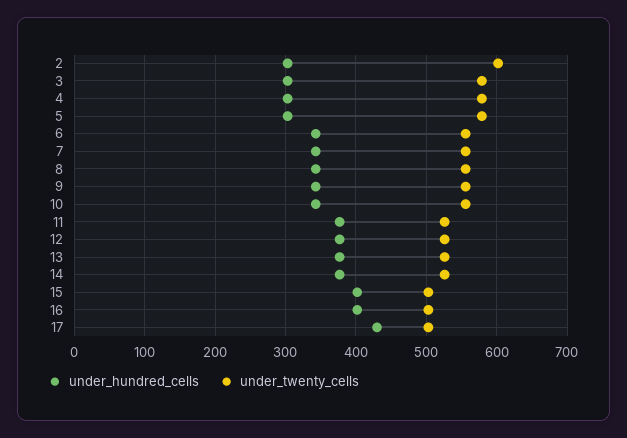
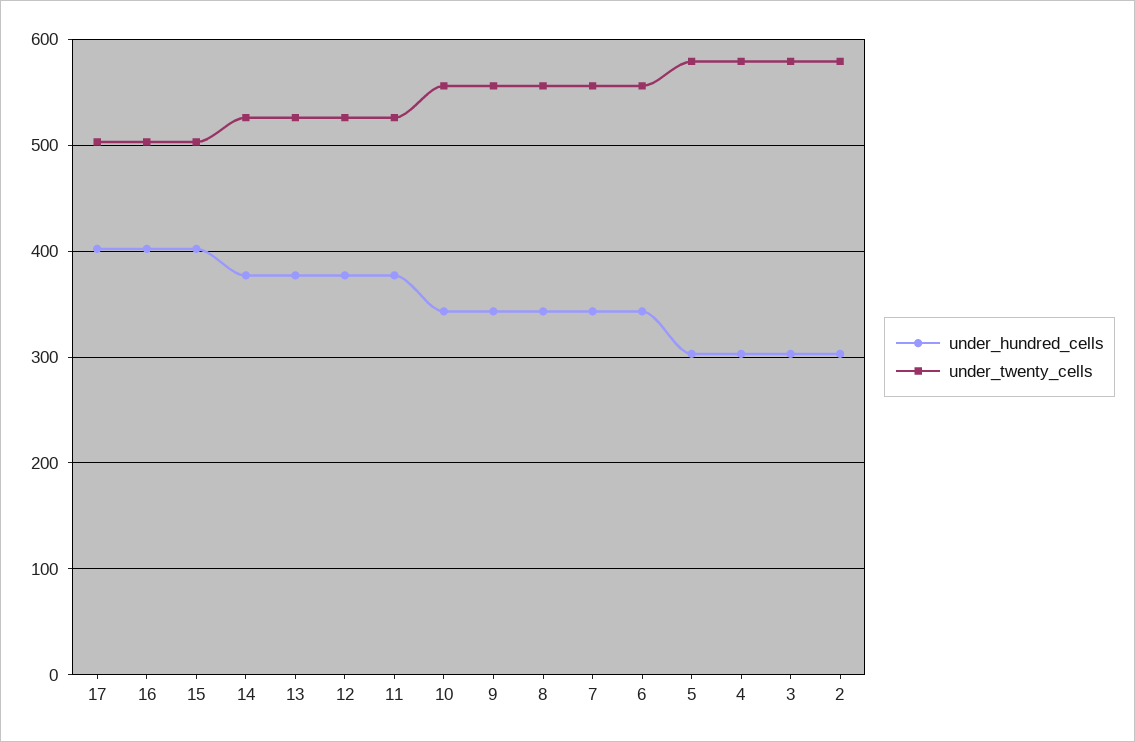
  {
    "under_hundred_cells": {
      "2": 300,
      "3": 300,
      "4": 300,
      "5": 300,
      "6": 340,
      "7": 340,
      "8": 340,
      "9": 340,
      "10": 340,
      "11": 380,
      "12": 380,
      "13": 380,
      "14": 380,
      "15": 400,
      "16": 400,
-     "17": 430
+     "17": 400
    },
    "under_twenty_cells": {
-     "2": 600,
+     "2": 580,
      "3": 580,
      "4": 580,
      "5": 580,
      "6": 560,
      "7": 560,
      "8": 560,
      "9": 560,
      "10": 560,
      "11": 530,
      "12": 530,
      "13": 530,
      "14": 530,
      "15": 500,
      "16": 500,
      "17": 500
    }
  }

